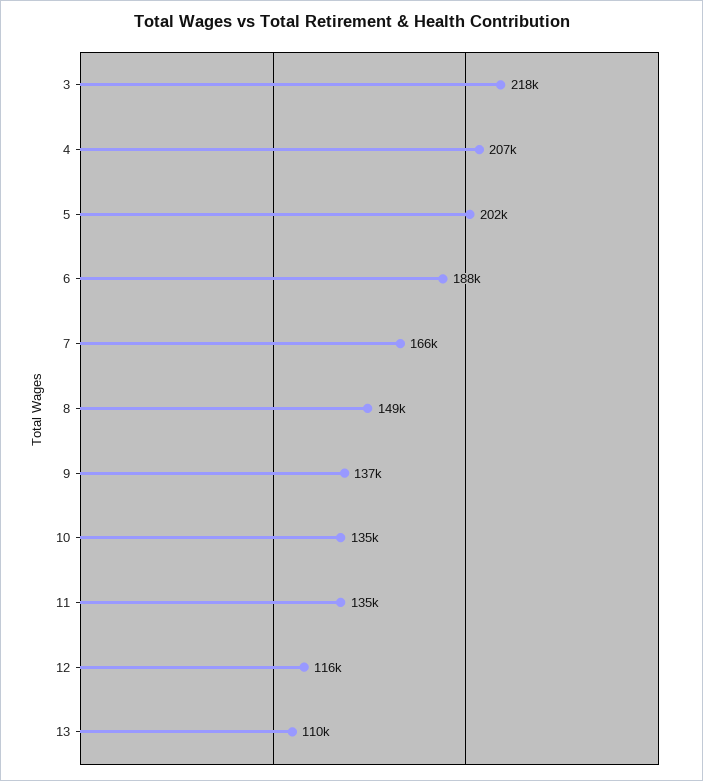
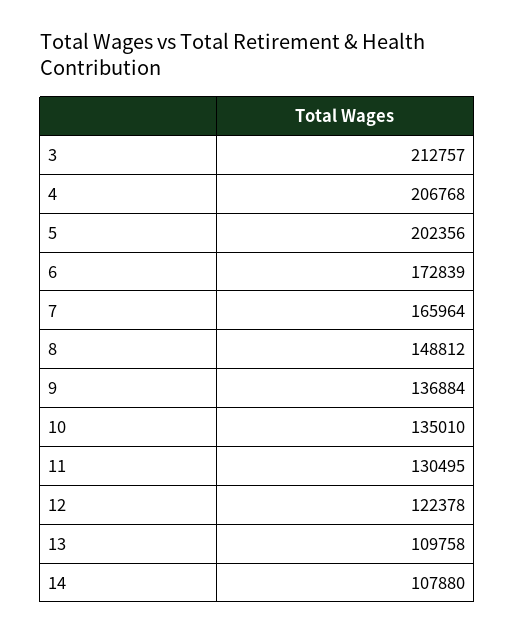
  {
-   "3": 218000,
+   "3": 212757,
    "4": 206768,
    "5": 202356,
-   "6": 188000,
+   "6": 172839,
    "7": 165964,
    "8": 148812,
    "9": 136884,
    "10": 135010,
-   "11": 135000,
+   "11": 130495,
-   "12": 116000,
+   "12": 122378,
-   "13": 109758
+   "13": 109758,
+   "14": 107880
  }

